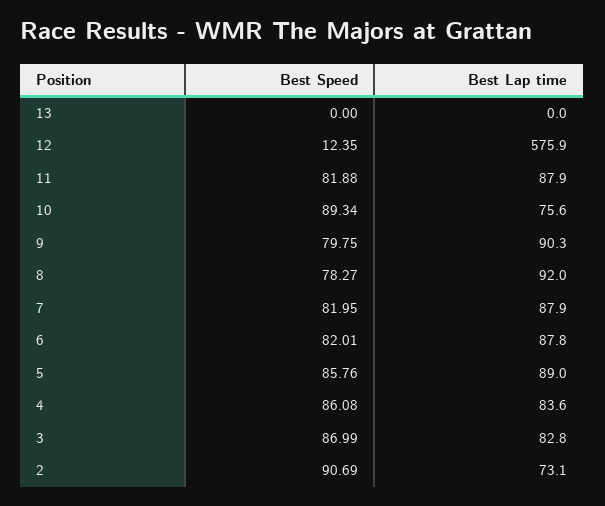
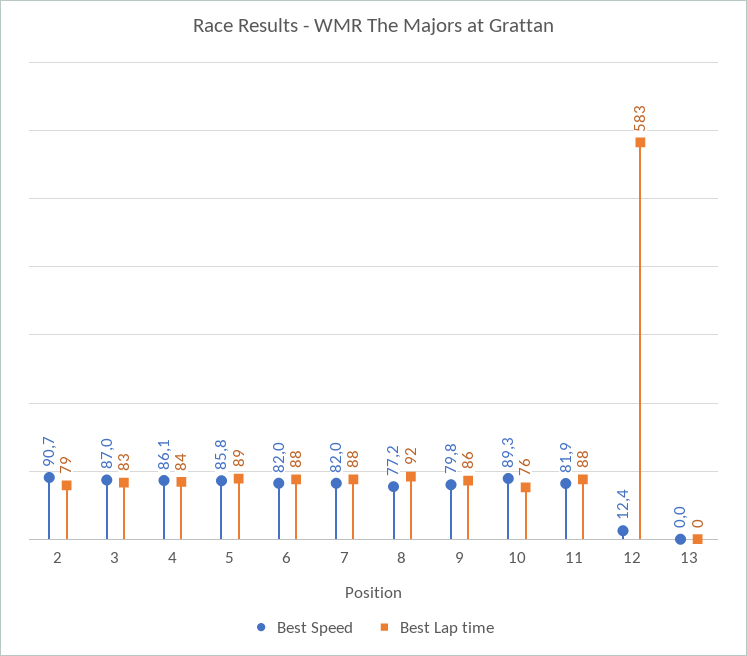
  {
    "Best Speed": {
      "13": 0,
      "12": 12.35,
      "11": 81.88,
      "10": 89.34,
      "9": 79.75,
-     "8": 78.27,
+     "8": 77.2,
      "7": 81.95,
      "6": 82.01,
      "5": 85.76,
      "4": 86.08,
      "3": 86.99,
      "2": 90.69
    },
    "Best Lap time": {
      "13": 0,
-     "12": 575.9,
+     "12": 583,
      "11": 87.9,
      "10": 75.6,
-     "9": 90.3,
+     "9": 86,
      "8": 92,
      "7": 87.9,
      "6": 87.8,
      "5": 89,
      "4": 83.6,
      "3": 82.8,
-     "2": 73.1
+     "2": 79
    }
  }

